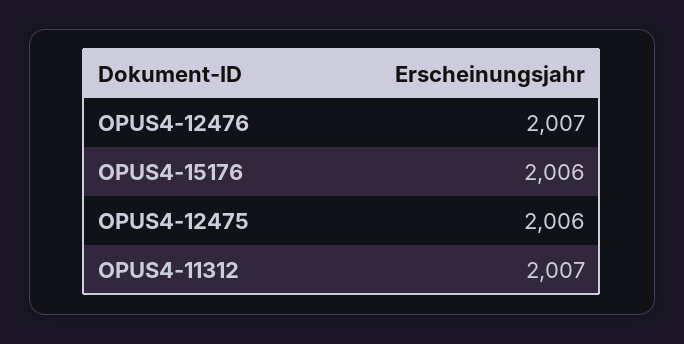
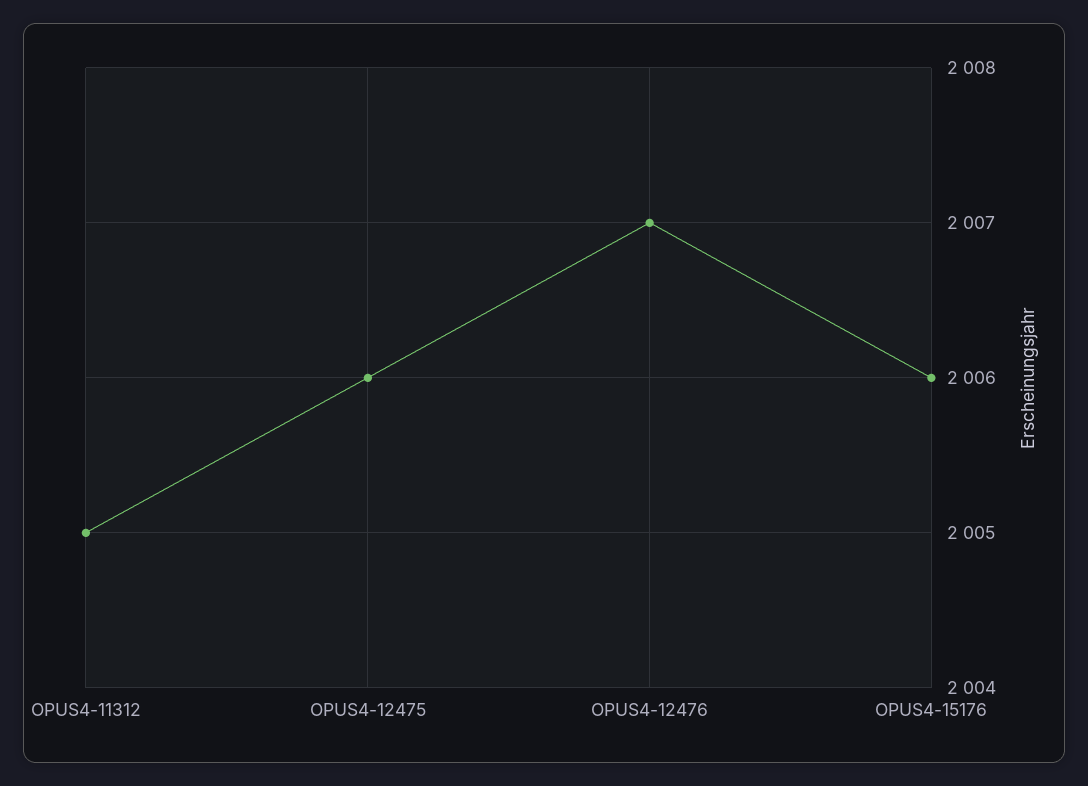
  {
    "OPUS4-12476": 2007,
    "OPUS4-15176": 2006,
    "OPUS4-12475": 2006,
-   "OPUS4-11312": 2007
+   "OPUS4-11312": 2005
  }

